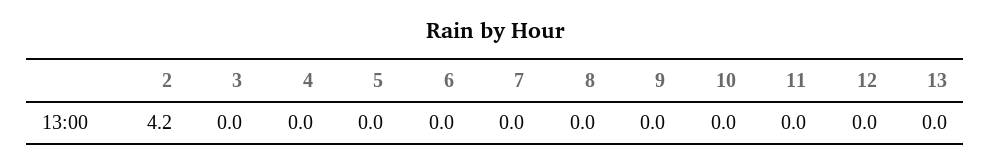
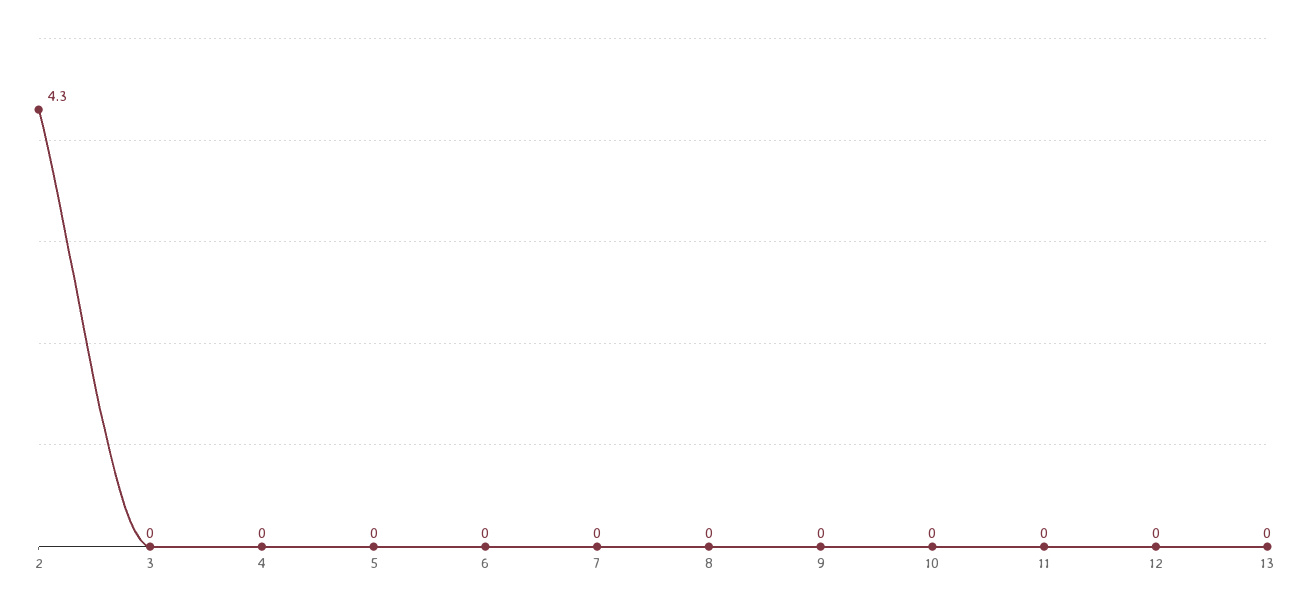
  {
-   "2": 4.2,
+   "2": 4.3,
    "3": 0,
    "4": 0,
    "5": 0,
    "6": 0,
    "7": 0,
    "8": 0,
    "9": 0,
    "10": 0,
    "11": 0,
    "12": 0,
    "13": 0
  }

